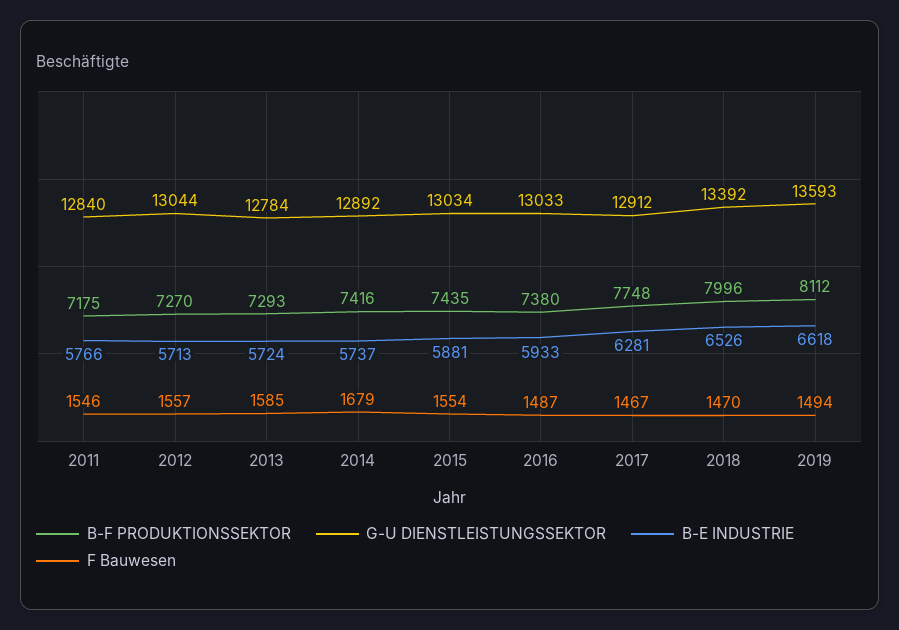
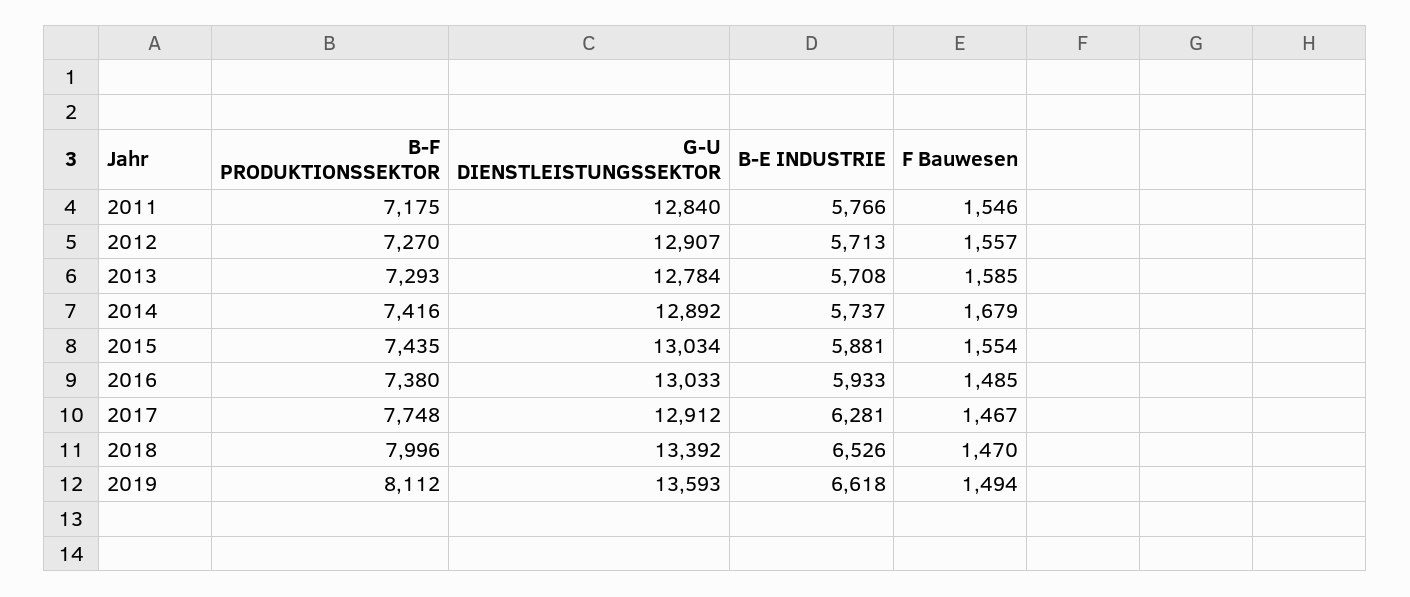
  {
    "B-F PRODUKTIONSSEKTOR": {
      "2011": 7175,
      "2012": 7270,
      "2013": 7293,
      "2014": 7416,
      "2015": 7435,
      "2016": 7380,
      "2017": 7748,
      "2018": 7996,
      "2019": 8112
    },
    "G-U DIENSTLEISTUNGSSEKTOR": {
      "2011": 12840,
-     "2012": 13044,
+     "2012": 12907,
      "2013": 12784,
      "2014": 12892,
      "2015": 13034,
      "2016": 13033,
      "2017": 12912,
      "2018": 13392,
      "2019": 13593
    },
    "B-E INDUSTRIE": {
      "2011": 5766,
      "2012": 5713,
-     "2013": 5724,
+     "2013": 5708,
      "2014": 5737,
      "2015": 5881,
      "2016": 5933,
      "2017": 6281,
      "2018": 6526,
      "2019": 6618
    },
    "F Bauwesen": {
      "2011": 1546,
      "2012": 1557,
      "2013": 1585,
      "2014": 1679,
      "2015": 1554,
-     "2016": 1487,
+     "2016": 1485,
      "2017": 1467,
      "2018": 1470,
      "2019": 1494
    }
  }

